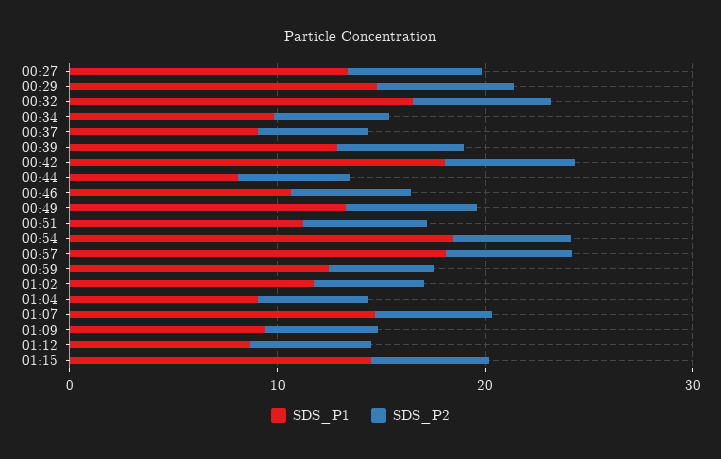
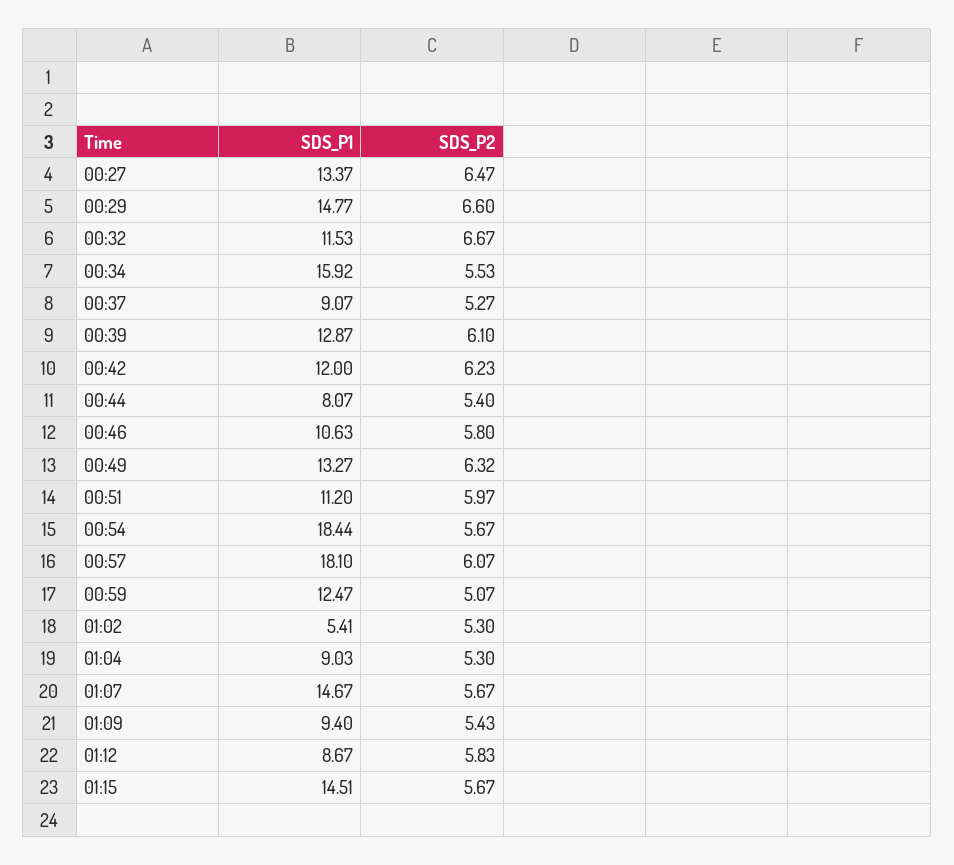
  {
    "SDS_P1": {
      "00:27": 13.37,
      "00:29": 14.77,
-     "00:32": 16,
+     "00:32": 11.53,
-     "00:34": 10,
+     "00:34": 15.92,
      "00:37": 9.07,
      "00:39": 12.87,
-     "00:42": 18,
+     "00:42": 12,
      "00:44": 8.07,
      "00:46": 10.63,
      "00:49": 13.27,
      "00:51": 11.2,
      "00:54": 18.44,
      "00:57": 18.1,
      "00:59": 12.47,
-     "01:02": 12,
+     "01:02": 5.41,
      "01:04": 9.03,
      "01:07": 14.67,
      "01:09": 9.4,
      "01:12": 8.67,
      "01:15": 14.51
    },
    "SDS_P2": {
      "00:27": 6.47,
      "00:29": 6.6,
      "00:32": 6.67,
      "00:34": 5.53,
      "00:37": 5.27,
      "00:39": 6.1,
      "00:42": 6.23,
      "00:44": 5.4,
      "00:46": 5.8,
      "00:49": 6.32,
      "00:51": 5.97,
      "00:54": 5.67,
      "00:57": 6.07,
      "00:59": 5.07,
      "01:02": 5.3,
      "01:04": 5.3,
      "01:07": 5.67,
      "01:09": 5.43,
      "01:12": 5.83,
      "01:15": 5.67
    }
  }

